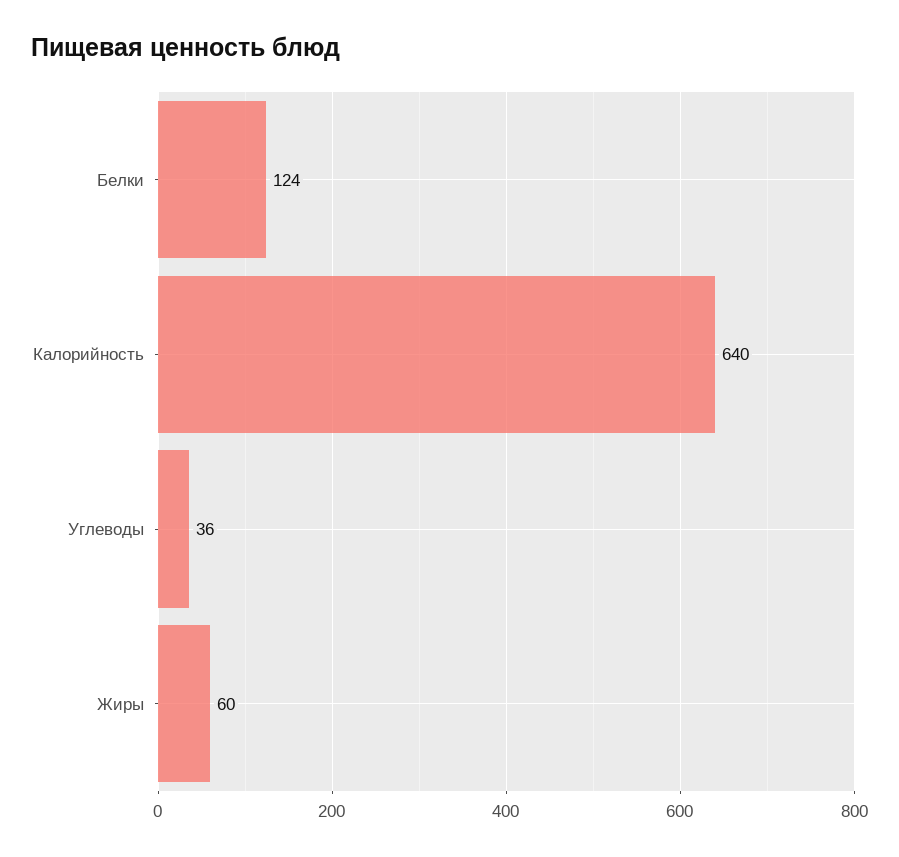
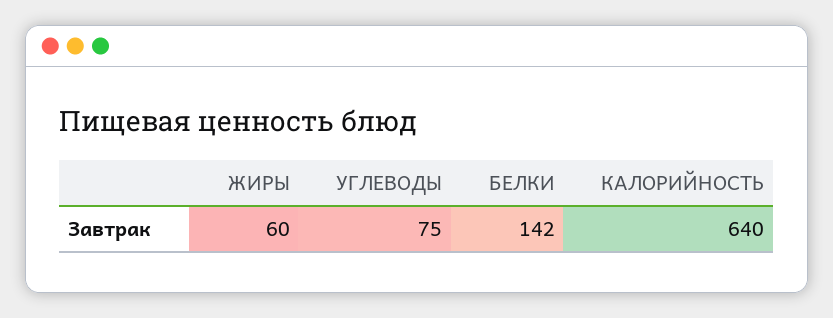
  {
-   "Белки": 124,
+   "Белки": 142,
    "Калорийность": 640,
-   "Углеводы": 36,
+   "Углеводы": 75,
    "Жиры": 60
  }

